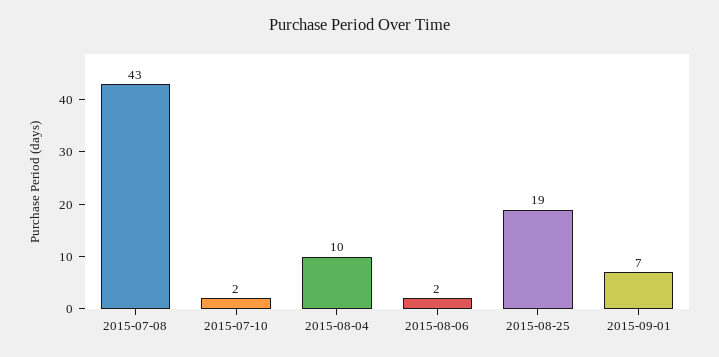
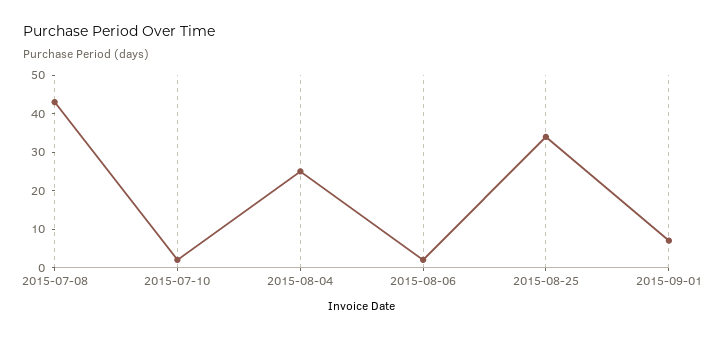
  {
    "2015-07-08": 43,
    "2015-07-10": 2,
-   "2015-08-04": 10,
+   "2015-08-04": 25,
    "2015-08-06": 2,
-   "2015-08-25": 19,
+   "2015-08-25": 35,
    "2015-09-01": 7
  }

